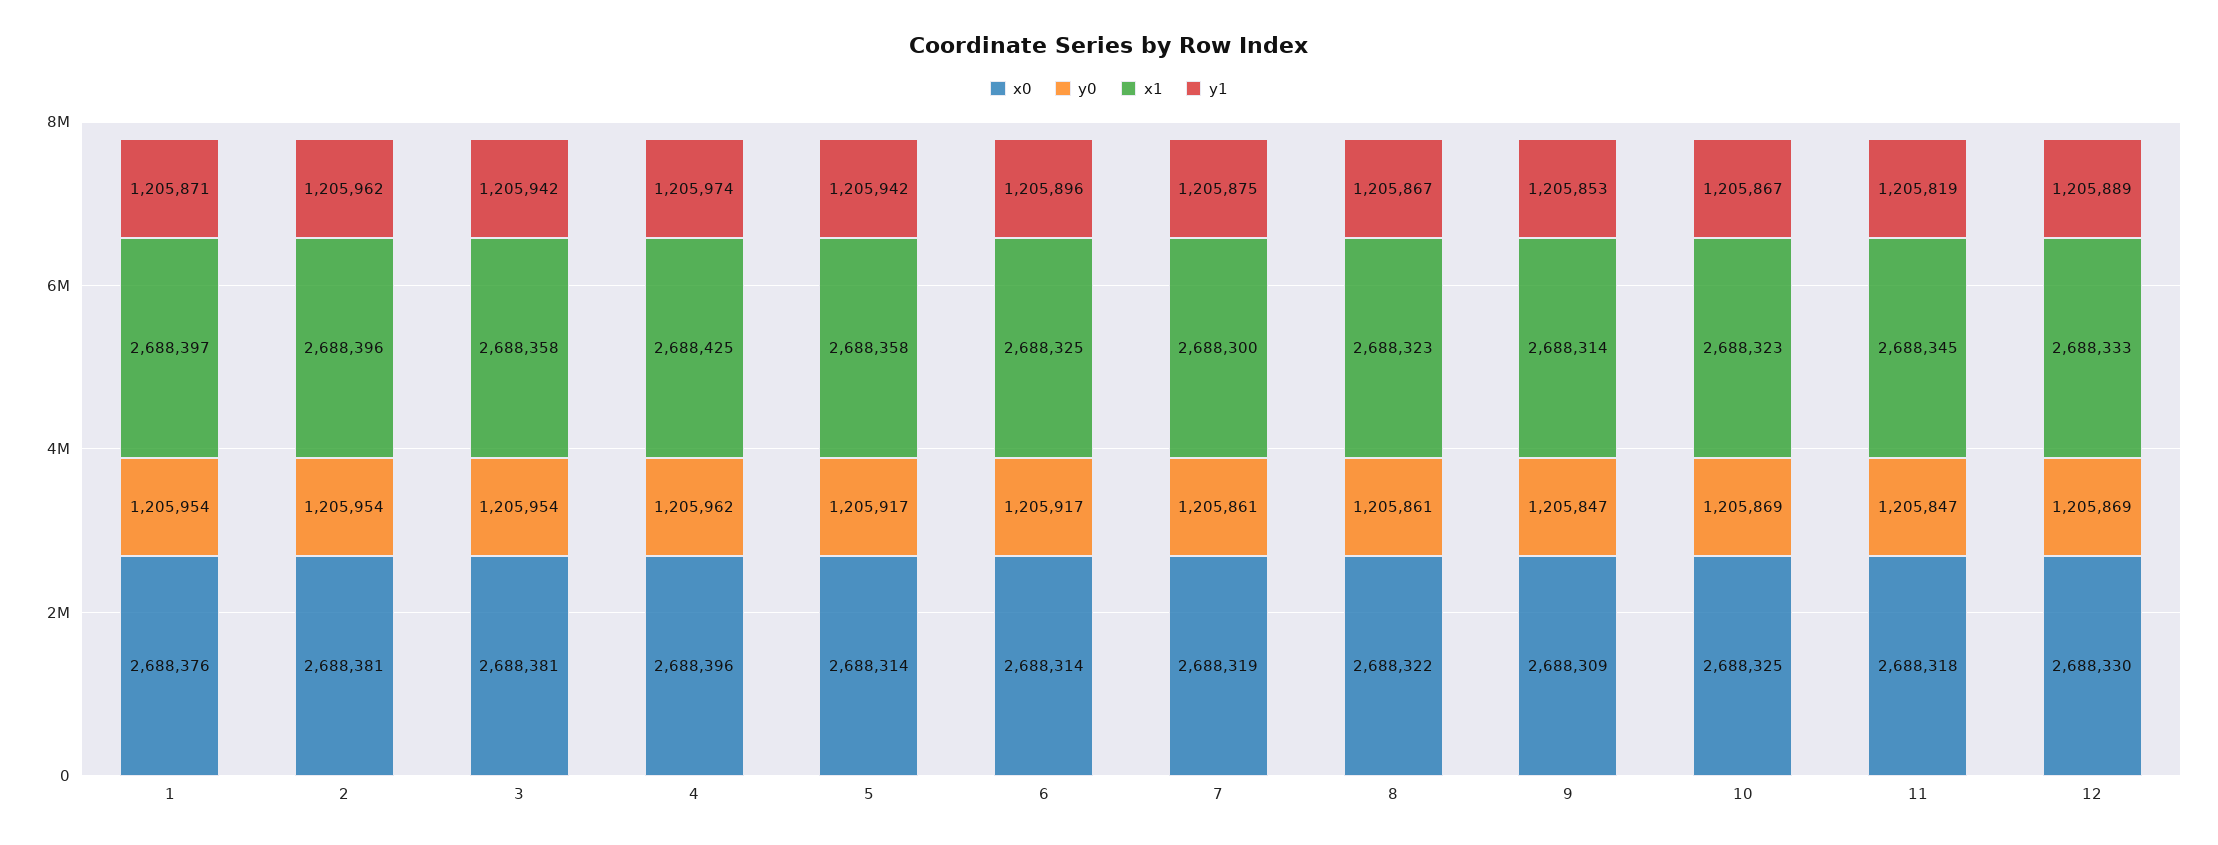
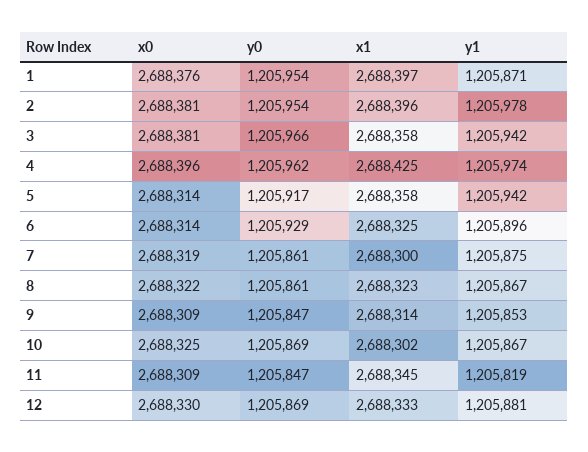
  {
    "x0": {
      "1": 2688376,
      "2": 2688381,
      "3": 2688381,
      "4": 2688396,
      "5": 2688314,
      "6": 2688314,
      "7": 2688319,
      "8": 2688322,
      "9": 2688309,
      "10": 2688325,
-     "11": 2688318,
+     "11": 2688309,
      "12": 2688330
    },
    "y0": {
      "1": 1205954,
      "2": 1205954,
-     "3": 1205954,
+     "3": 1205966,
      "4": 1205962,
      "5": 1205917,
-     "6": 1205917,
+     "6": 1205929,
      "7": 1205861,
      "8": 1205861,
      "9": 1205847,
      "10": 1205869,
      "11": 1205847,
      "12": 1205869
    },
    "x1": {
      "1": 2688397,
      "2": 2688396,
      "3": 2688358,
      "4": 2688425,
      "5": 2688358,
      "6": 2688325,
      "7": 2688300,
      "8": 2688323,
      "9": 2688314,
-     "10": 2688323,
+     "10": 2688302,
      "11": 2688345,
      "12": 2688333
    },
    "y1": {
      "1": 1205871,
-     "2": 1205962,
+     "2": 1205978,
      "3": 1205942,
      "4": 1205974,
      "5": 1205942,
      "6": 1205896,
      "7": 1205875,
      "8": 1205867,
      "9": 1205853,
      "10": 1205867,
      "11": 1205819,
-     "12": 1205889
+     "12": 1205881
    }
  }

